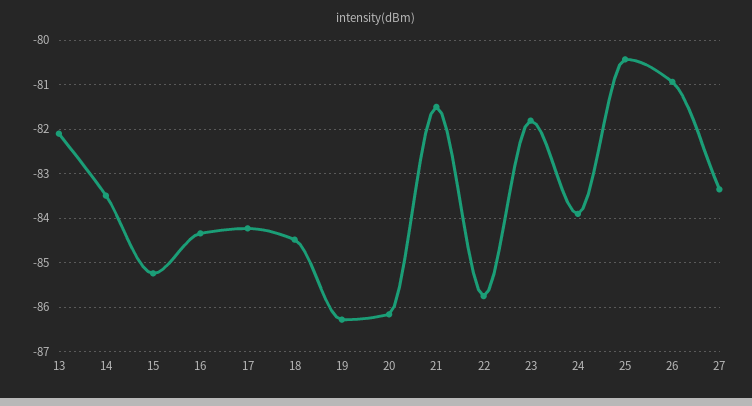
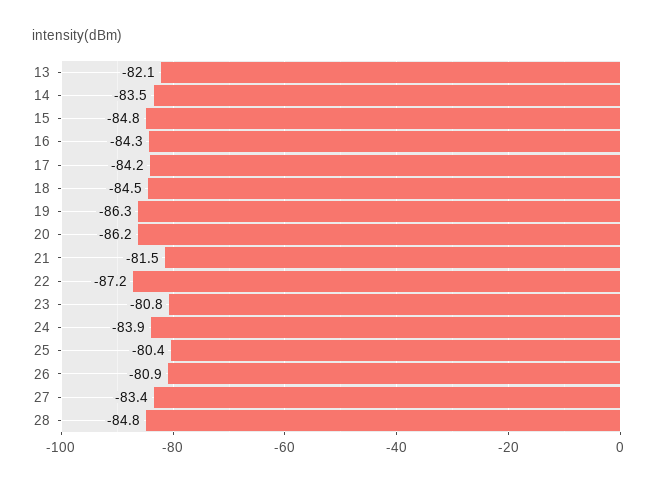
  {
    "13": -82.1,
    "14": -83.5,
-   "15": -85.2,
+   "15": -84.8,
    "16": -84.3,
    "17": -84.2,
    "18": -84.5,
    "19": -86.3,
    "20": -86.2,
    "21": -81.5,
-   "22": -85.8,
+   "22": -87.2,
-   "23": -81.8,
+   "23": -80.8,
    "24": -83.9,
    "25": -80.4,
    "26": -80.9,
-   "27": -83.4
+   "27": -83.4,
+   "28": -84.8
  }

